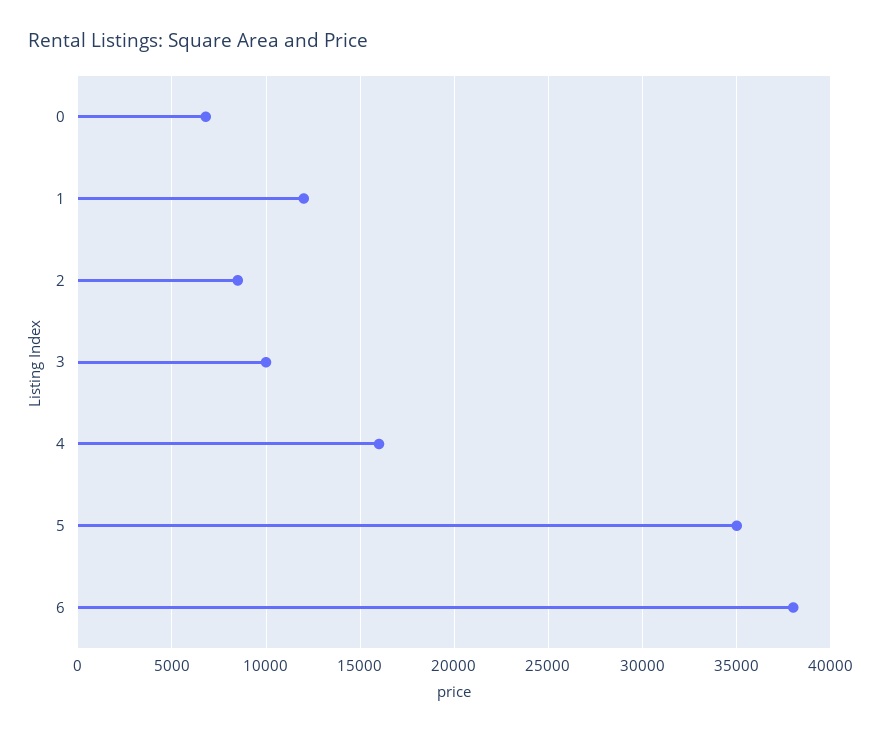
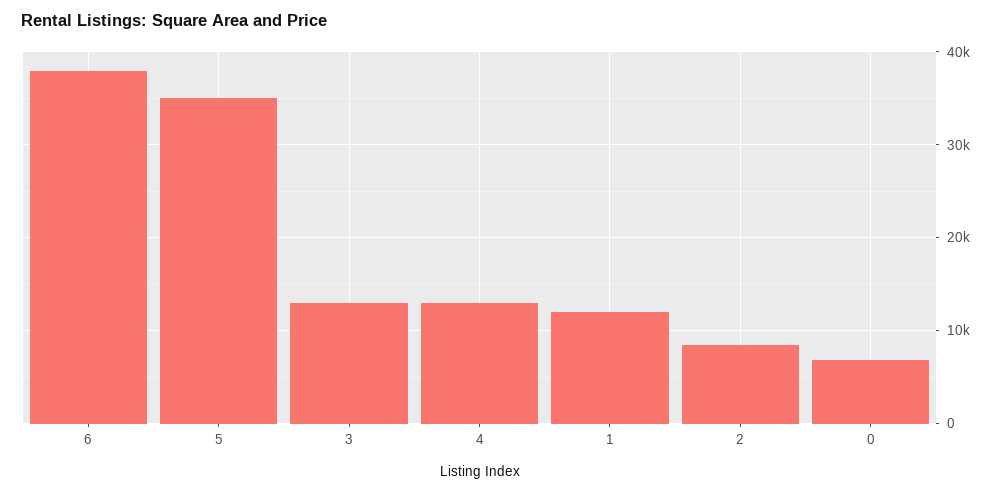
  {
    "0": 7000,
    "1": 12000,
    "2": 8500,
-   "3": 10000,
+   "3": 13000,
-   "4": 16000,
+   "4": 13000,
    "5": 35000,
    "6": 38000
  }

